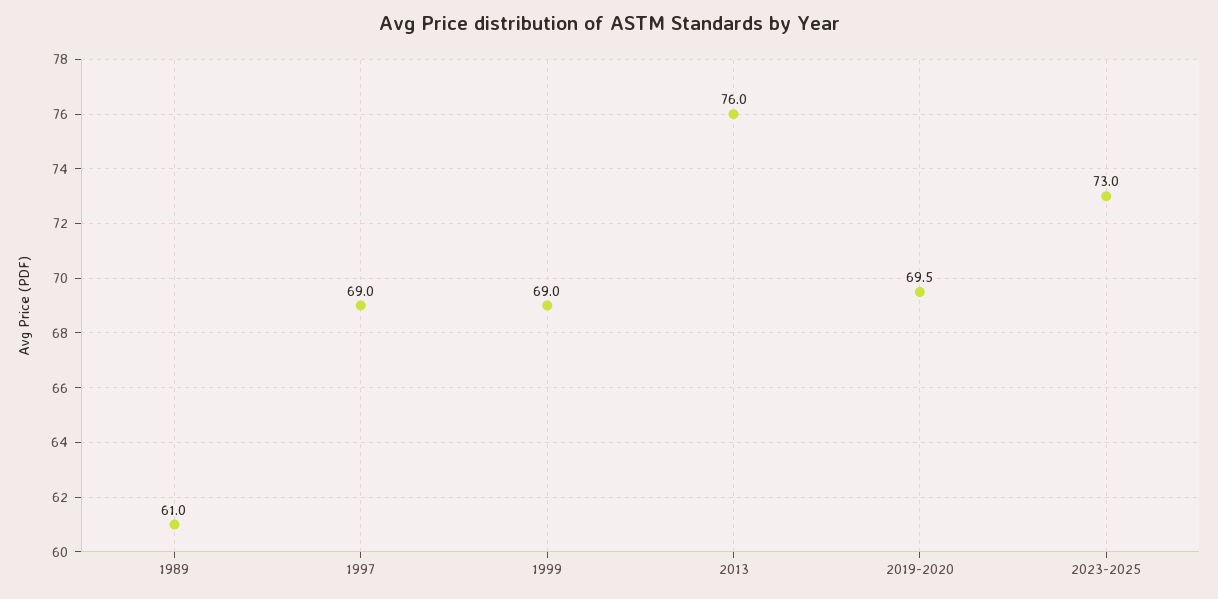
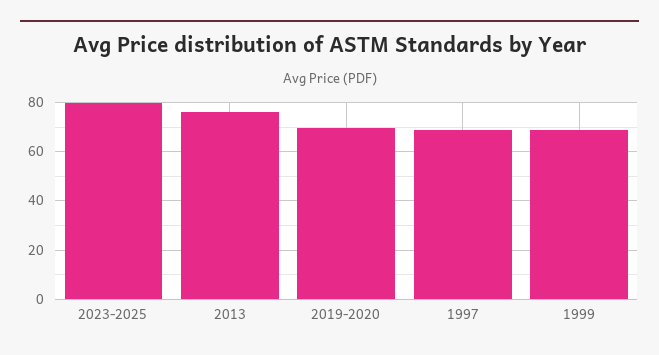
  {
-   "1989": 61,
    "1997": 69,
    "1999": 69,
    "2013": 76,
    "2019-2020": 69.5,
-   "2023-2025": 73
+   "2023-2025": 80
  }

